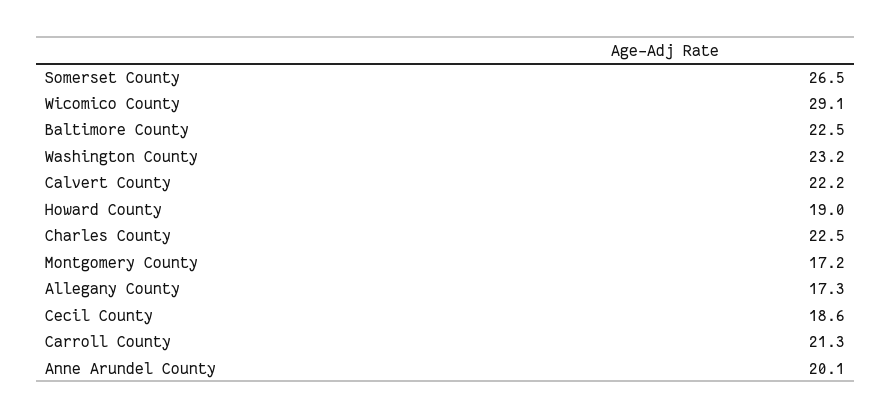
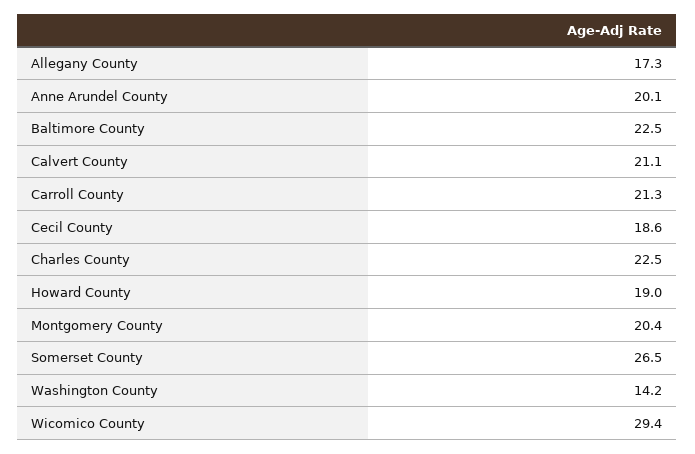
  {
    "Somerset County": 26.5,
-   "Wicomico County": 29.1,
+   "Wicomico County": 29.4,
    "Baltimore County": 22.5,
-   "Washington County": 23.2,
+   "Washington County": 14.2,
-   "Calvert County": 22.2,
+   "Calvert County": 21.1,
    "Howard County": 19,
    "Charles County": 22.5,
-   "Montgomery County": 17.2,
+   "Montgomery County": 20.4,
    "Allegany County": 17.3,
    "Cecil County": 18.6,
    "Carroll County": 21.3,
    "Anne Arundel County": 20.1
  }

